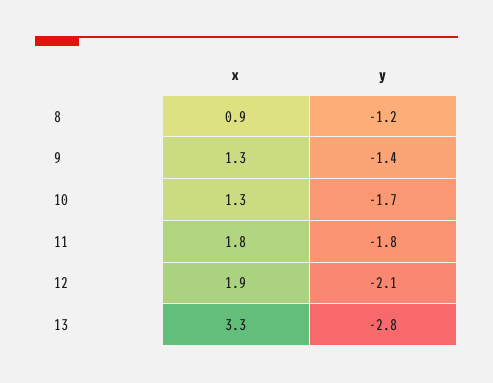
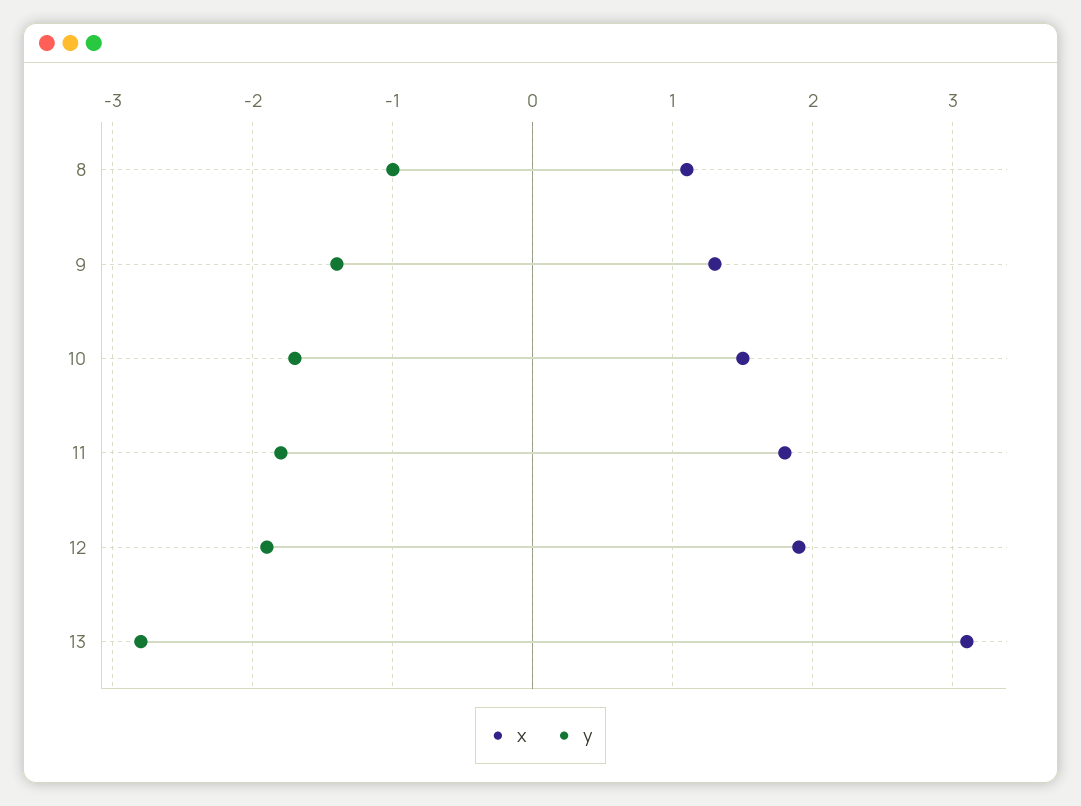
  {
    "x": {
-     "8": 0.9,
+     "8": 1.1,
      "9": 1.3,
-     "10": 1.3,
+     "10": 1.5,
      "11": 1.8,
      "12": 1.9,
-     "13": 3.3
+     "13": 3.1
    },
    "y": {
-     "8": -1.2,
+     "8": -1,
      "9": -1.4,
      "10": -1.7,
      "11": -1.8,
-     "12": -2.1,
+     "12": -1.9,
      "13": -2.8
    }
  }

